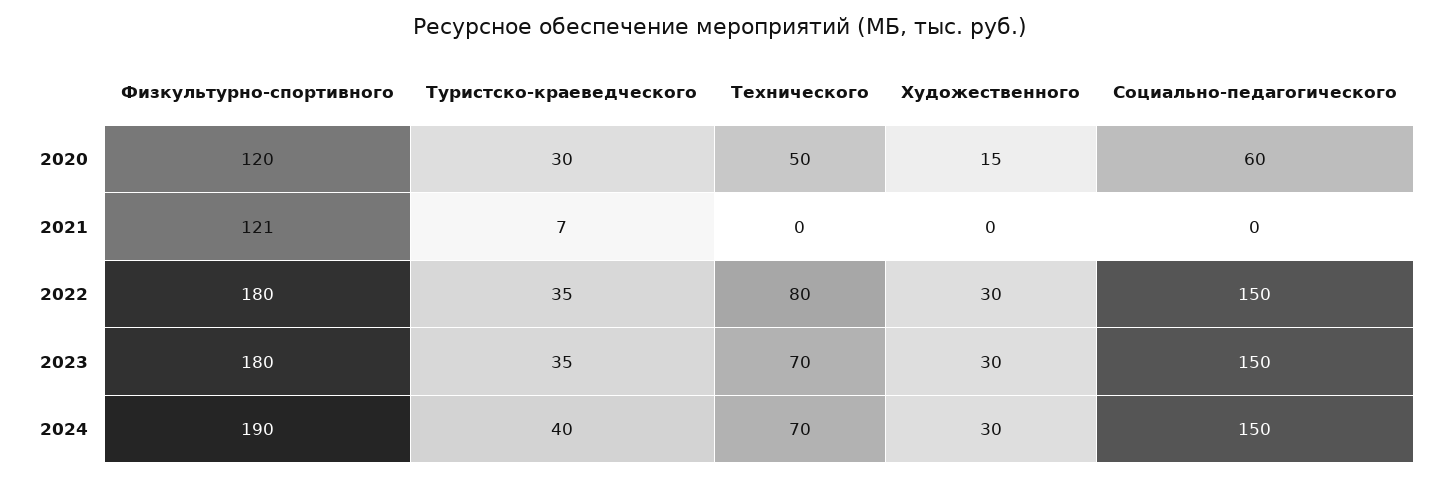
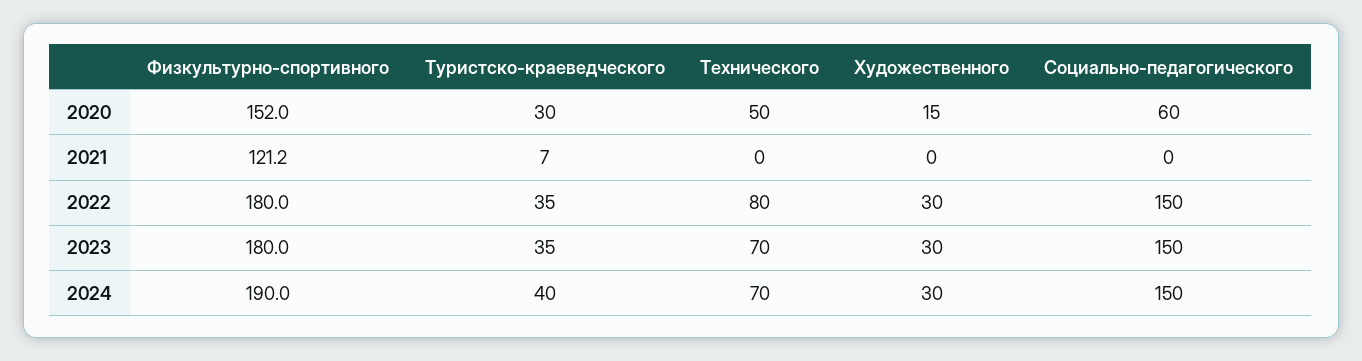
  {
    "Физкультурно-спортивного": {
-     "2020": 120,
+     "2020": 152,
      "2021": 121.2,
      "2022": 180,
      "2023": 180,
      "2024": 190
    },
    "Туристско-краеведческого": {
      "2020": 30,
      "2021": 7,
      "2022": 35,
      "2023": 35,
      "2024": 40
    },
    "Технического": {
      "2020": 50,
      "2021": 0,
      "2022": 80,
      "2023": 70,
      "2024": 70
    },
    "Художественного": {
      "2020": 15,
      "2021": 0,
      "2022": 30,
      "2023": 30,
      "2024": 30
    },
    "Социально-педагогического": {
      "2020": 60,
      "2021": 0,
      "2022": 150,
      "2023": 150,
      "2024": 150
    }
  }

